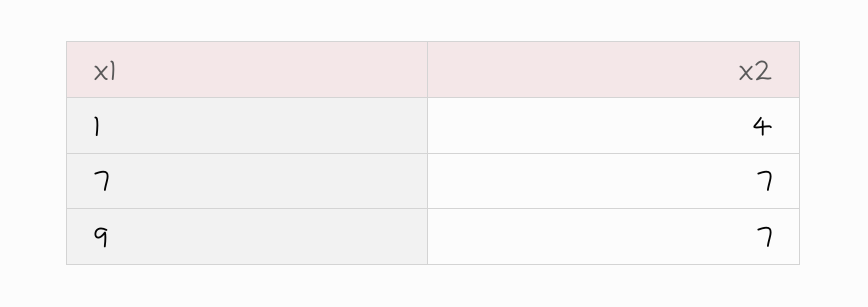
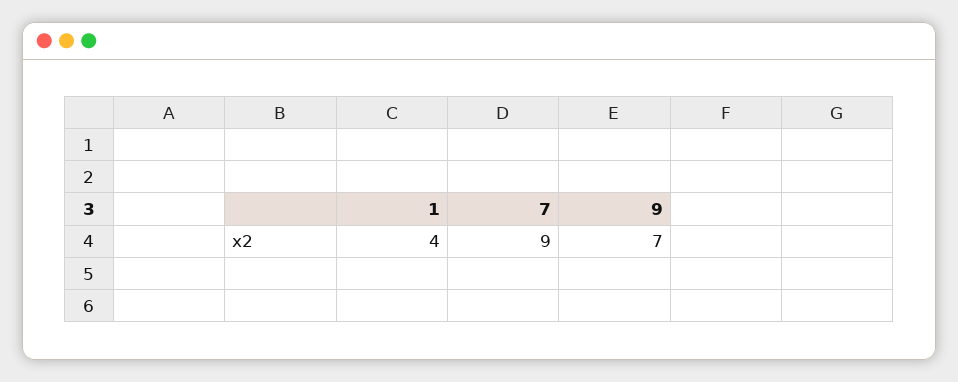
  {
    "1": 4,
-   "7": 7,
+   "7": 9,
    "9": 7
  }

